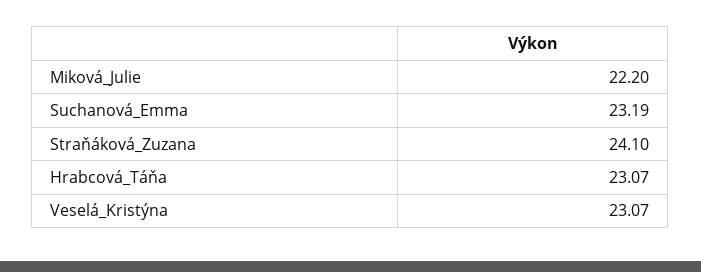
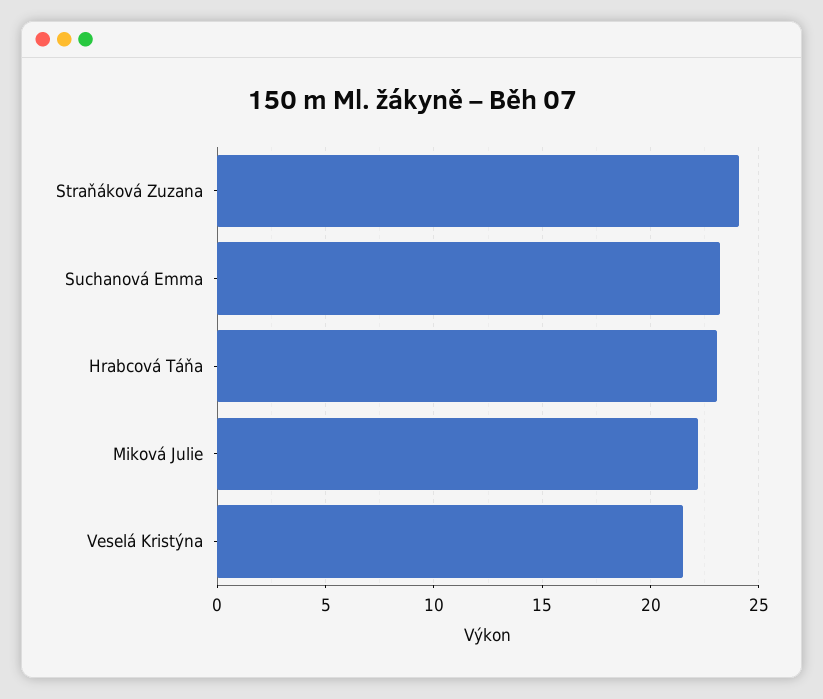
  {
    "Miková_Julie": 22.2,
    "Suchanová_Emma": 23.19,
    "Straňáková_Zuzana": 24.1,
    "Hrabcová_Táňa": 23.07,
-   "Veselá_Kristýna": 23.07
+   "Veselá_Kristýna": 21.5
  }

